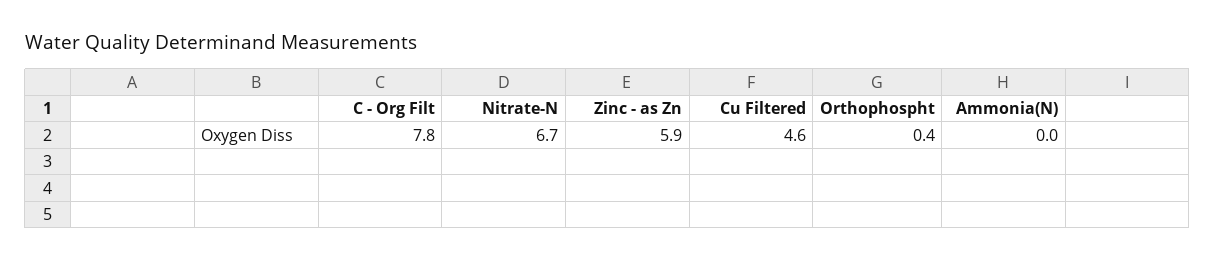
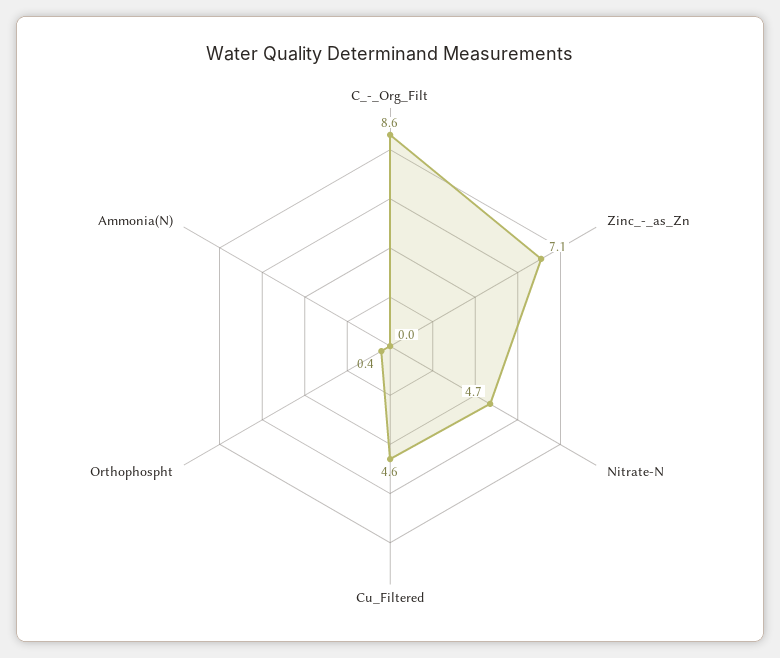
  {
-   "C - Org Filt": 7.8,
+   "C - Org Filt": 8.6,
-   "Nitrate-N": 6.7,
+   "Nitrate-N": 4.7,
-   "Zinc - as Zn": 5.9,
+   "Zinc - as Zn": 7.1,
    "Cu Filtered": 4.6,
    "Orthophospht": 0.4,
    "Ammonia(N)": 0
  }

